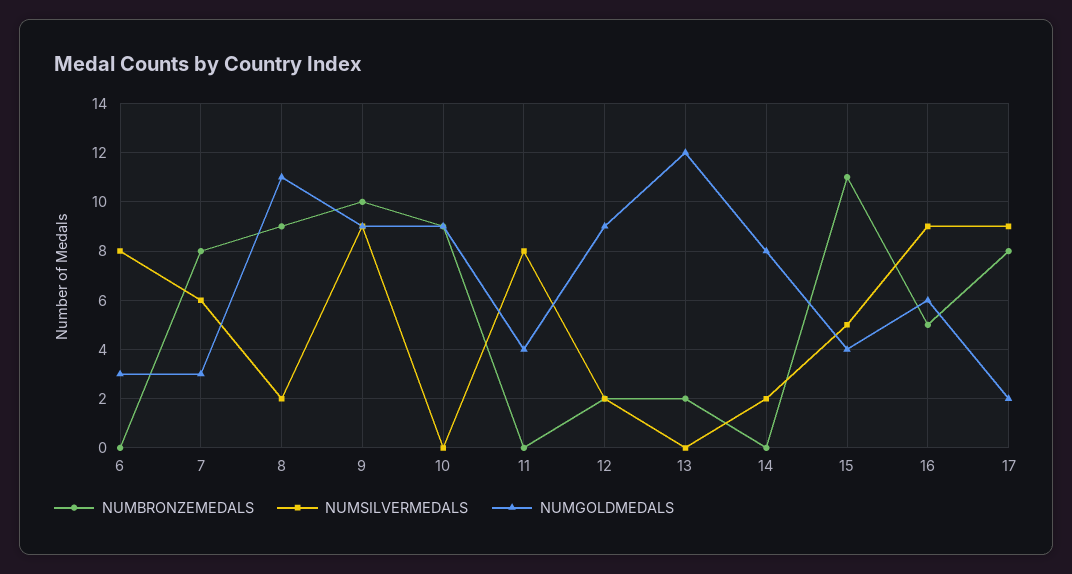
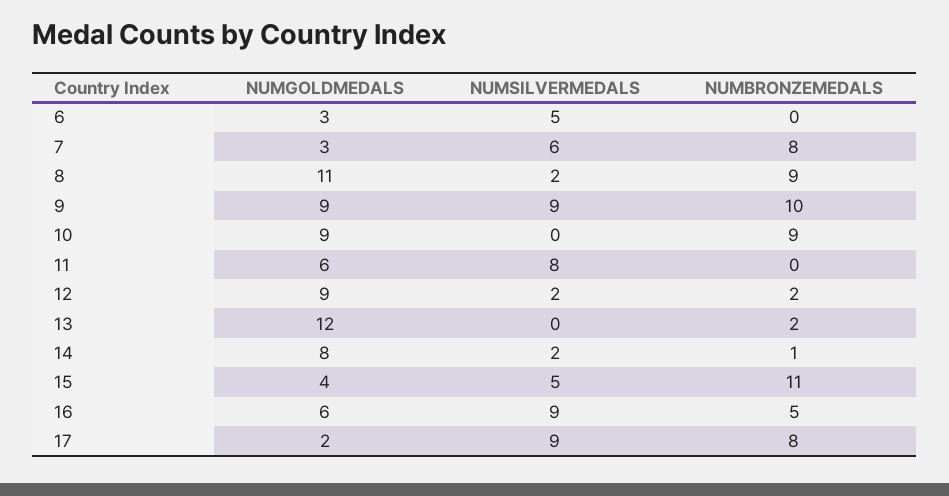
  {
    "NUMBRONZEMEDALS": {
      "6": 0,
      "7": 8,
      "8": 9,
      "9": 10,
      "10": 9,
      "11": 0,
      "12": 2,
      "13": 2,
-     "14": 0,
+     "14": 1,
      "15": 11,
      "16": 5,
      "17": 8
    },
    "NUMSILVERMEDALS": {
-     "6": 8,
+     "6": 5,
      "7": 6,
      "8": 2,
      "9": 9,
      "10": 0,
      "11": 8,
      "12": 2,
      "13": 0,
      "14": 2,
      "15": 5,
      "16": 9,
      "17": 9
    },
    "NUMGOLDMEDALS": {
      "6": 3,
      "7": 3,
      "8": 11,
      "9": 9,
      "10": 9,
-     "11": 4,
+     "11": 6,
      "12": 9,
      "13": 12,
      "14": 8,
      "15": 4,
      "16": 6,
      "17": 2
    }
  }

